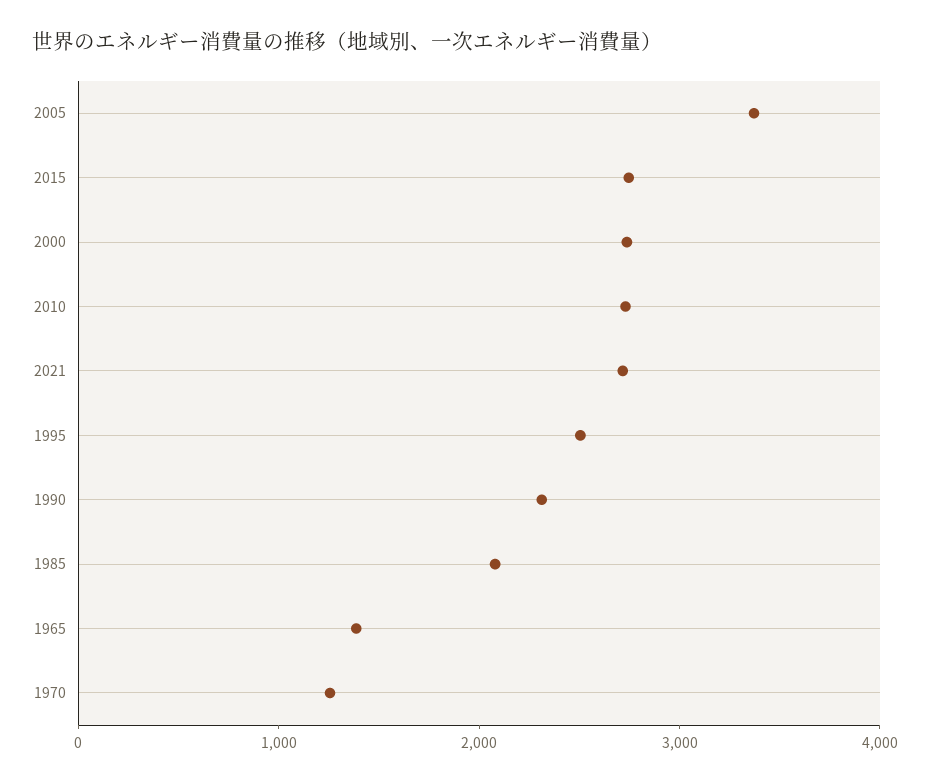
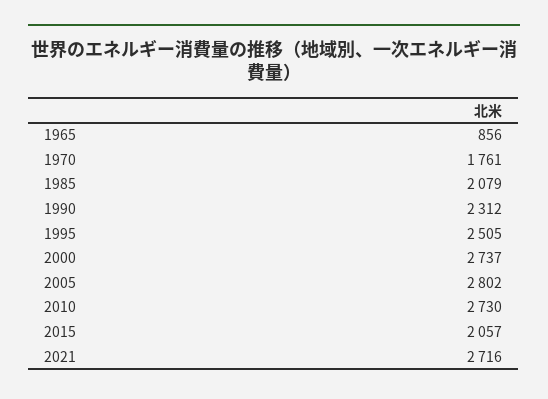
  {
-   "2005": 3400,
+   "2005": 2802,
-   "2015": 2800,
+   "2015": 2057,
    "2000": 2737,
    "2010": 2730,
    "2021": 2716,
    "1995": 2505,
    "1990": 2312,
    "1985": 2079,
-   "1965": 1400,
+   "1965": 856,
-   "1970": 1200
+   "1970": 1761
  }

